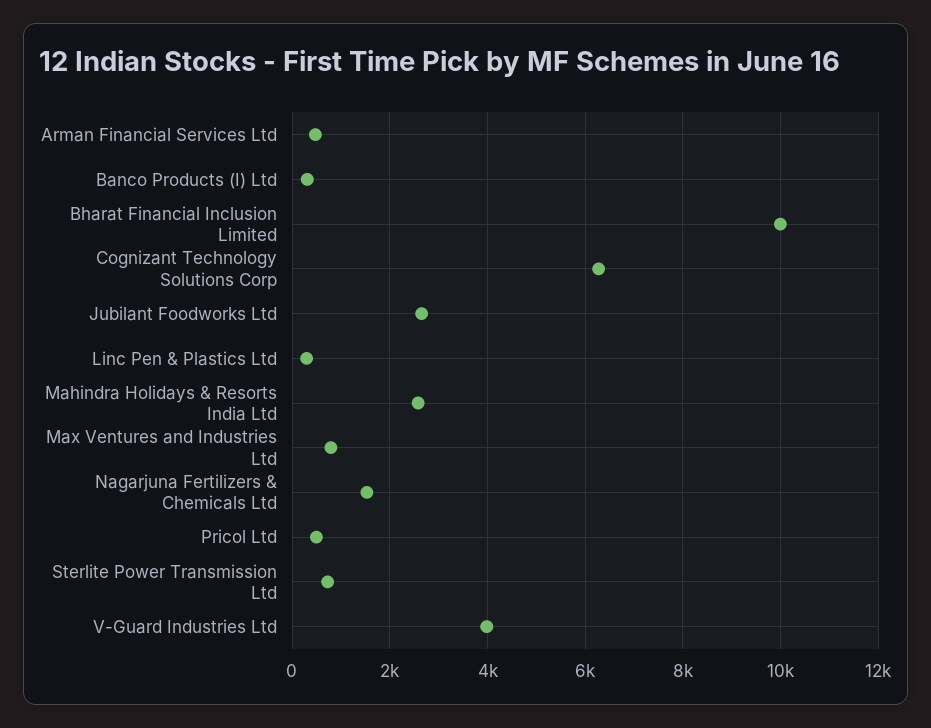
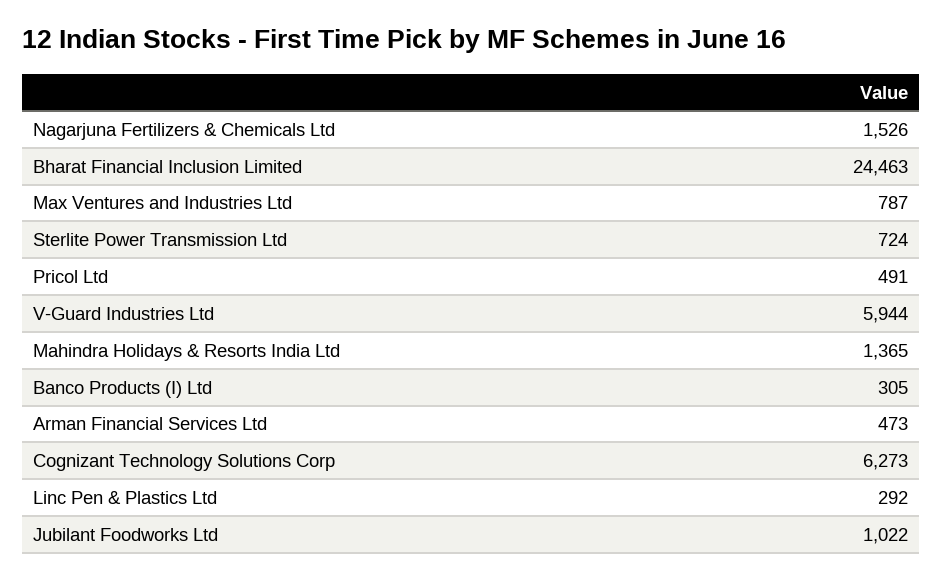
  {
    "Arman Financial Services Ltd": 473,
    "Banco Products (I) Ltd": 305,
-   "Bharat Financial Inclusion Limited": 10000,
+   "Bharat Financial Inclusion Limited": 24463,
    "Cognizant Technology Solutions Corp": 6273,
-   "Jubilant Foodworks Ltd": 2600,
+   "Jubilant Foodworks Ltd": 1022,
    "Linc Pen & Plastics Ltd": 292,
-   "Mahindra Holidays & Resorts India Ltd": 2600,
+   "Mahindra Holidays & Resorts India Ltd": 1365,
    "Max Ventures and Industries Ltd": 787,
    "Nagarjuna Fertilizers & Chemicals Ltd": 1526,
    "Pricol Ltd": 491,
    "Sterlite Power Transmission Ltd": 724,
-   "V-Guard Industries Ltd": 4000
+   "V-Guard Industries Ltd": 5944
  }

